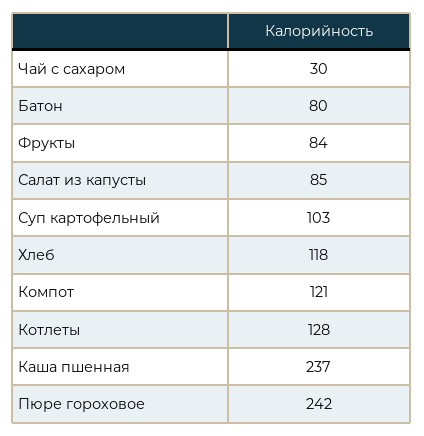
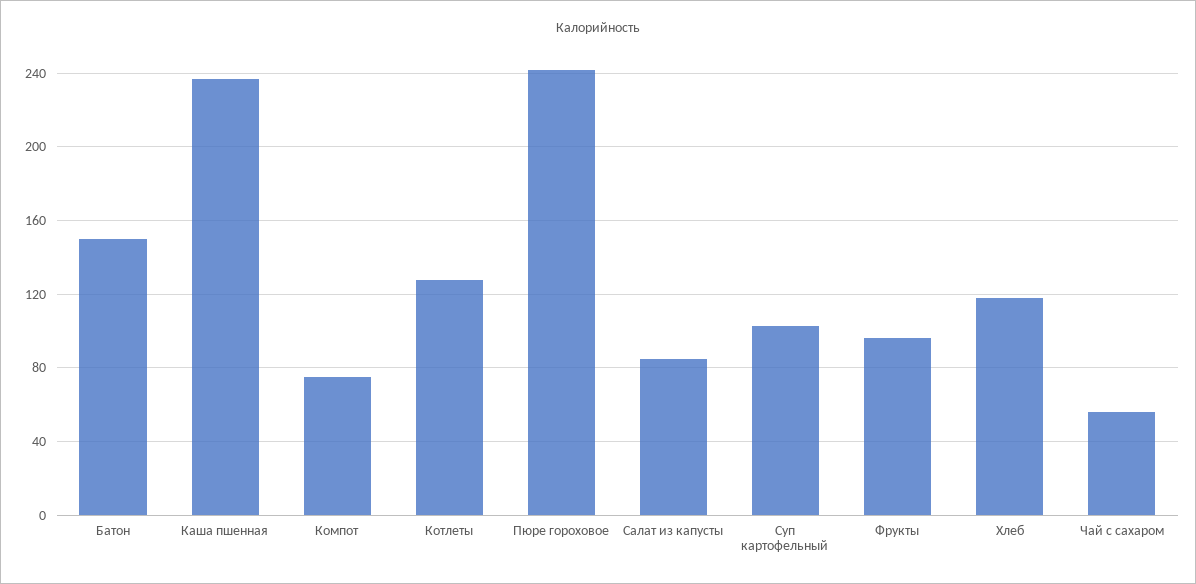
  {
-   "Чай с сахаром": 30,
+   "Чай с сахаром": 55,
-   "Батон": 80,
+   "Батон": 150,
-   "Фрукты": 84,
+   "Фрукты": 95,
    "Салат из капусты": 85,
    "Суп картофельный": 103,
    "Хлеб": 118,
-   "Компот": 121,
+   "Компот": 75,
    "Котлеты": 128,
    "Каша пшенная": 237,
    "Пюре гороховое": 242
  }

